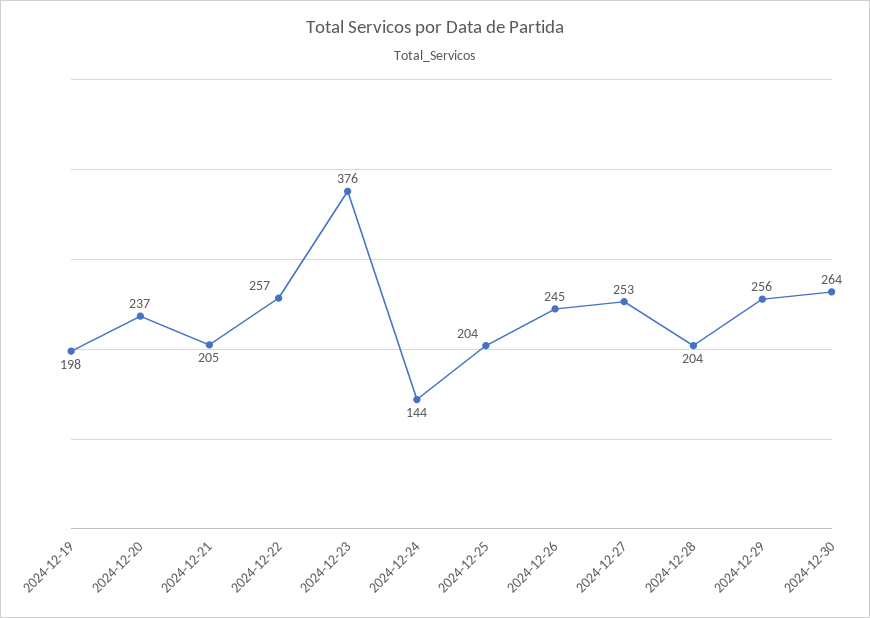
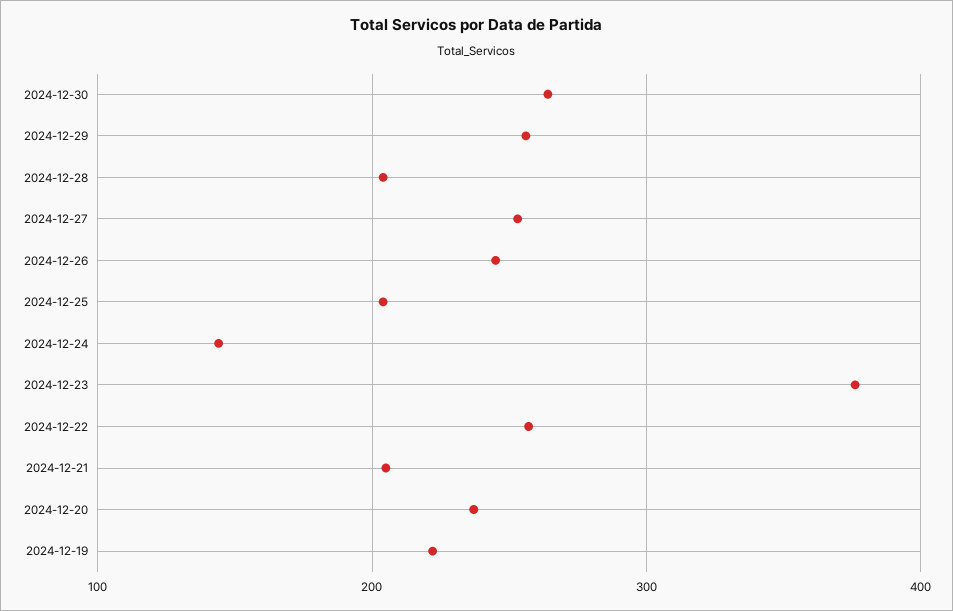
  {
-   "2024-12-19": 198,
+   "2024-12-19": 220,
    "2024-12-20": 237,
    "2024-12-21": 205,
    "2024-12-22": 257,
    "2024-12-23": 376,
    "2024-12-24": 144,
    "2024-12-25": 204,
    "2024-12-26": 245,
    "2024-12-27": 253,
    "2024-12-28": 204,
    "2024-12-29": 256,
    "2024-12-30": 264
  }

